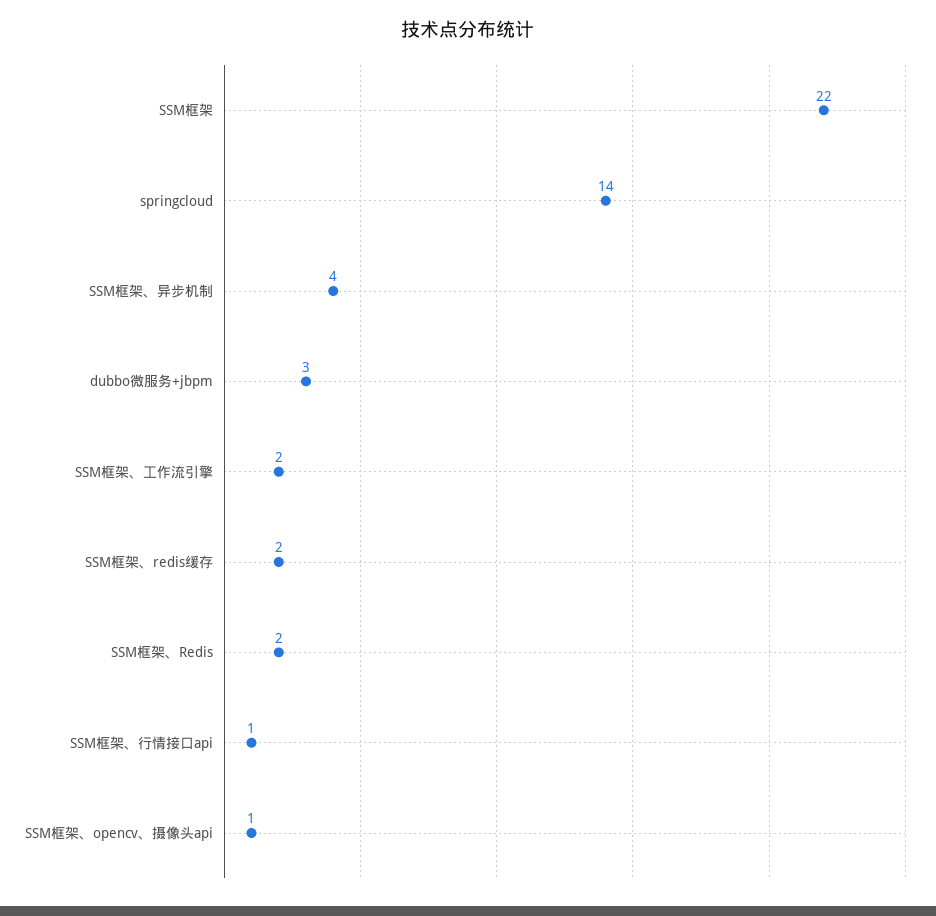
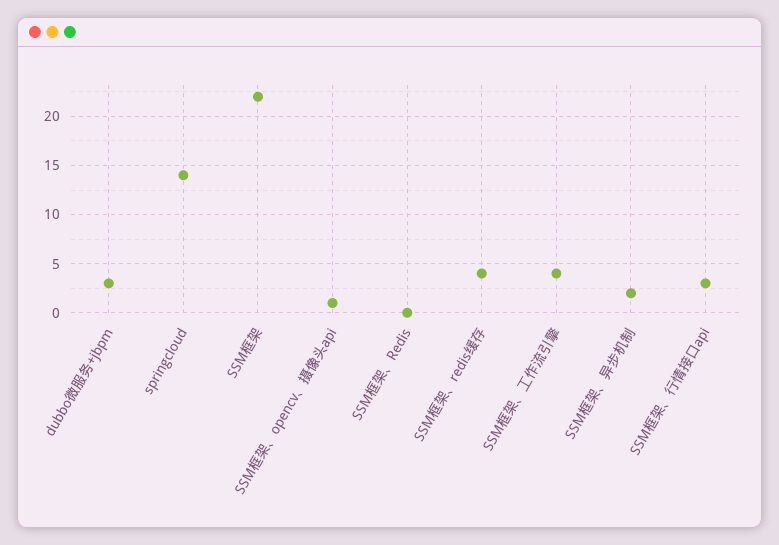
  {
    "SSM框架": 22,
    "springcloud": 14,
-   "SSM框架、异步机制": 4,
+   "SSM框架、异步机制": 2,
    "dubbo微服务+jbpm": 3,
-   "SSM框架、工作流引擎": 2,
+   "SSM框架、工作流引擎": 4,
-   "SSM框架、redis缓存": 2,
+   "SSM框架、redis缓存": 4,
-   "SSM框架、Redis": 2,
+   "SSM框架、Redis": 0,
-   "SSM框架、行情接口api": 1,
+   "SSM框架、行情接口api": 3,
    "SSM框架、opencv、摄像头api": 1
  }

